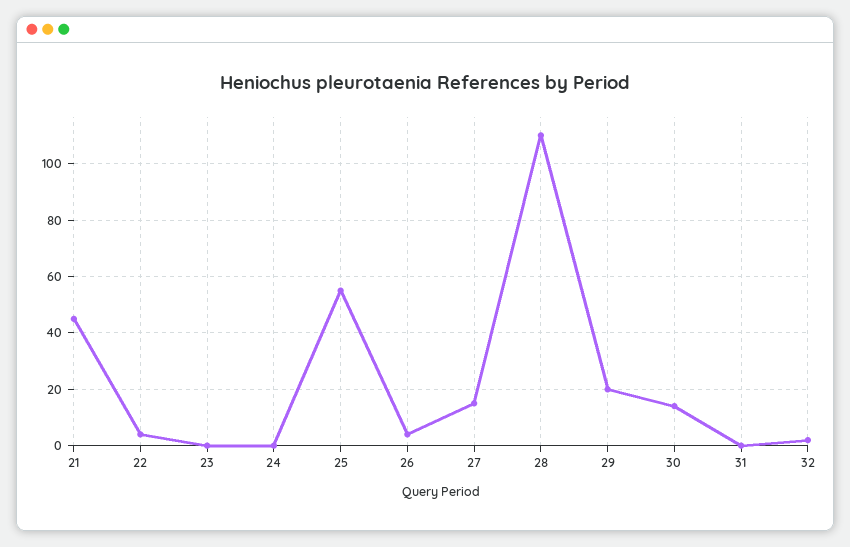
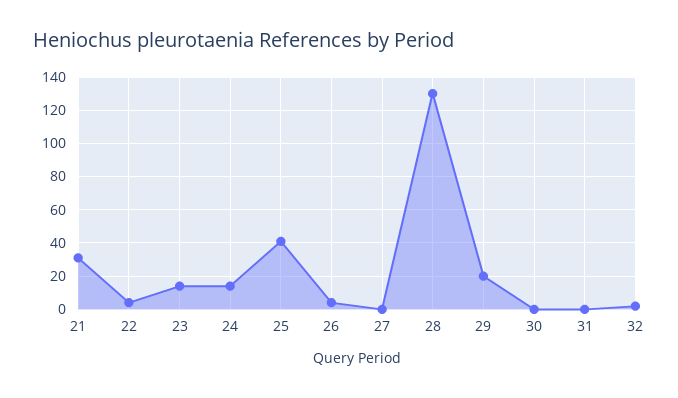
  {
-   "21": 45,
+   "21": 30,
    "22": 5,
-   "23": 0,
+   "23": 15,
-   "24": 0,
+   "24": 15,
-   "25": 55,
+   "25": 40,
    "26": 5,
-   "27": 15,
+   "27": 0,
-   "28": 110,
+   "28": 130,
    "29": 20,
-   "30": 15,
+   "30": 0,
    "31": 0,
    "32": 0
  }

